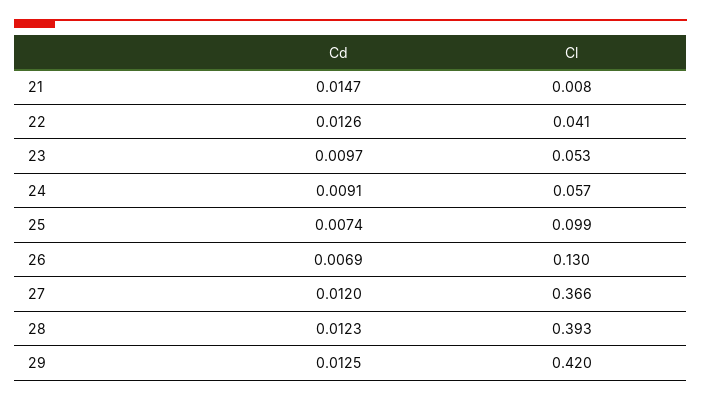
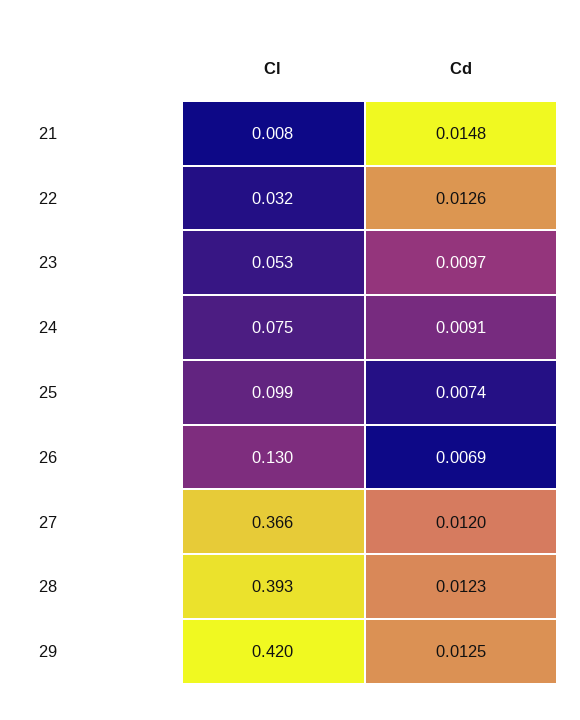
  {
    "Cd": {
-     "21": 0.0147,
+     "21": 0.0148,
      "22": 0.0126,
      "23": 0.0097,
      "24": 0.0091,
      "25": 0.0074,
      "26": 0.0069,
      "27": 0.012,
      "28": 0.0123,
      "29": 0.0125
    },
    "Cl": {
      "21": 0.008,
-     "22": 0.041,
+     "22": 0.032,
      "23": 0.053,
-     "24": 0.057,
+     "24": 0.075,
      "25": 0.099,
      "26": 0.13,
      "27": 0.366,
      "28": 0.393,
      "29": 0.42
    }
  }

